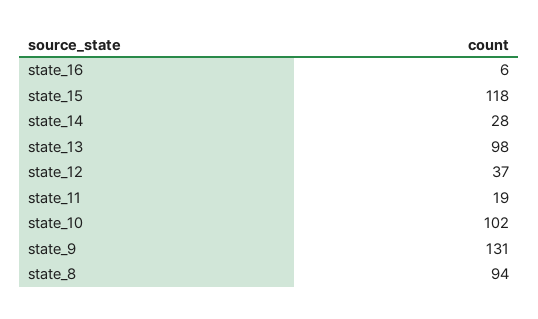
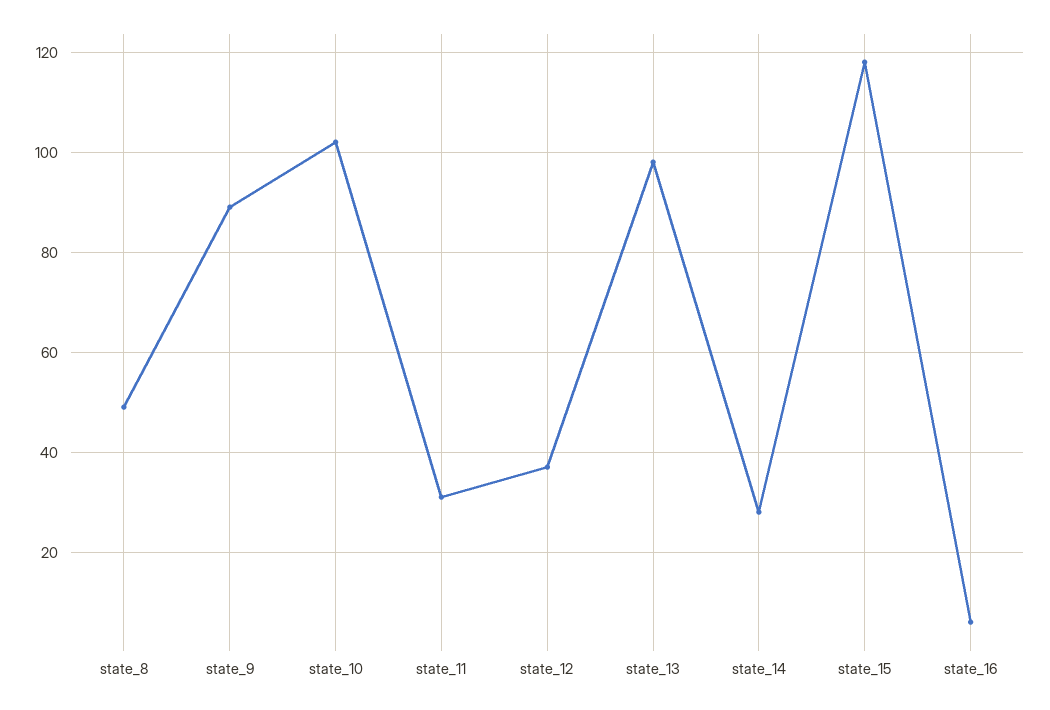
  {
    "state_16": 6,
    "state_15": 118,
    "state_14": 28,
    "state_13": 98,
    "state_12": 37,
-   "state_11": 19,
+   "state_11": 30,
    "state_10": 102,
-   "state_9": 131,
+   "state_9": 90,
-   "state_8": 94
+   "state_8": 50
  }

